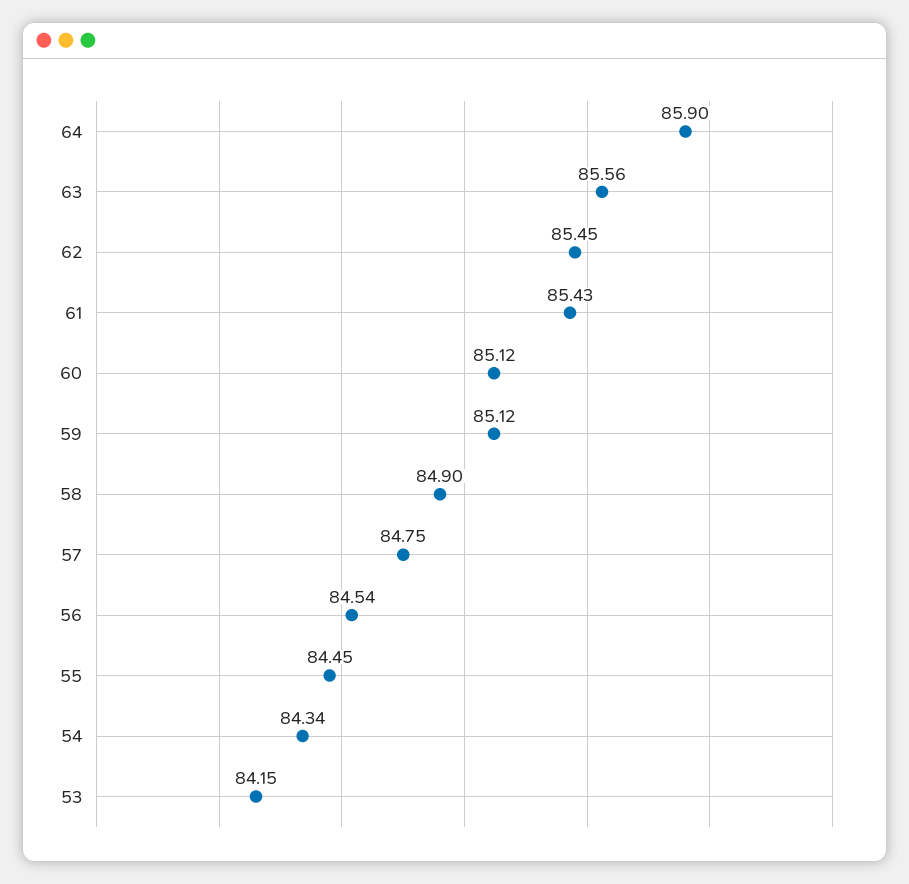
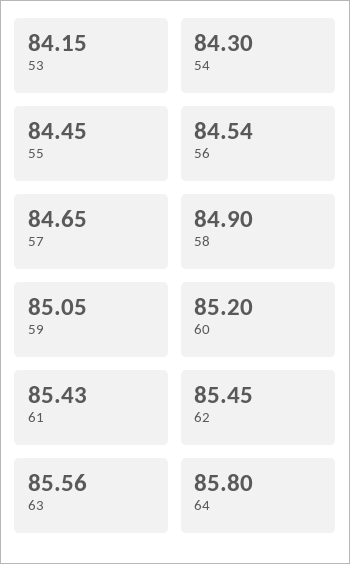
  {
-   "64": 85.9,
+   "64": 85.8,
    "63": 85.56,
    "62": 85.45,
    "61": 85.43,
-   "60": 85.12,
+   "60": 85.2,
-   "59": 85.12,
+   "59": 85.05,
    "58": 84.9,
-   "57": 84.75,
+   "57": 84.65,
    "56": 84.54,
    "55": 84.45,
-   "54": 84.34,
+   "54": 84.3,
    "53": 84.15
  }

